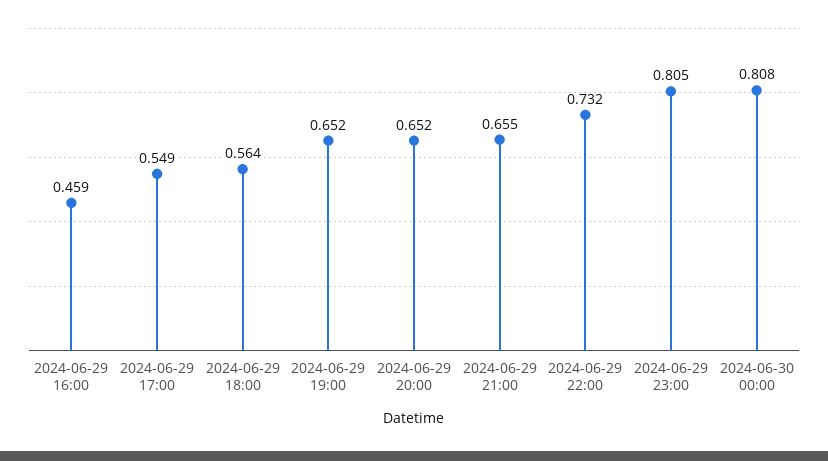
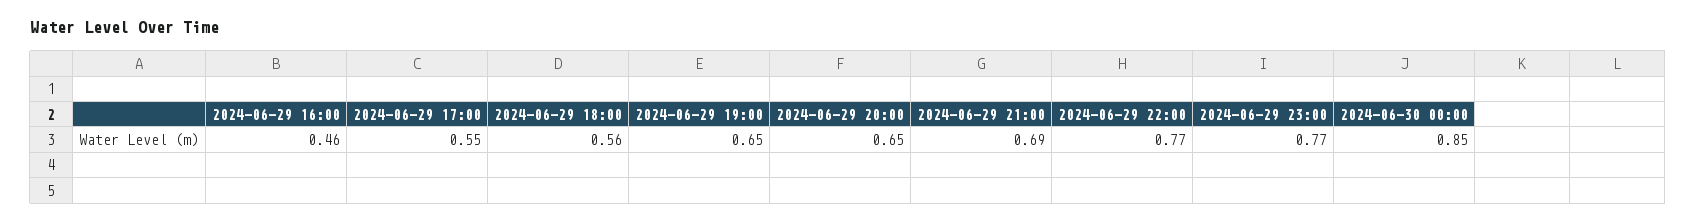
  {
    "2024-06-29 16:00": 0.459,
    "2024-06-29 17:00": 0.549,
    "2024-06-29 18:00": 0.564,
    "2024-06-29 19:00": 0.652,
    "2024-06-29 20:00": 0.652,
-   "2024-06-29 21:00": 0.655,
+   "2024-06-29 21:00": 0.69,
-   "2024-06-29 22:00": 0.732,
+   "2024-06-29 22:00": 0.77,
-   "2024-06-29 23:00": 0.805,
+   "2024-06-29 23:00": 0.77,
-   "2024-06-30 00:00": 0.808
+   "2024-06-30 00:00": 0.85
  }

